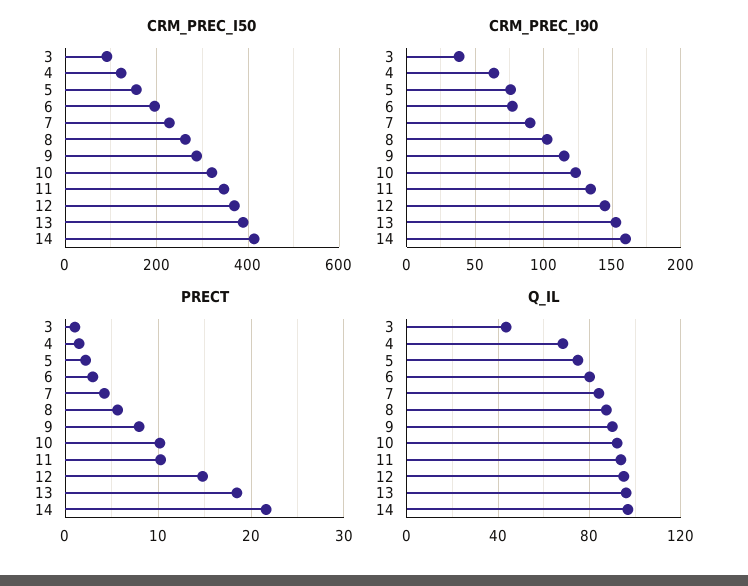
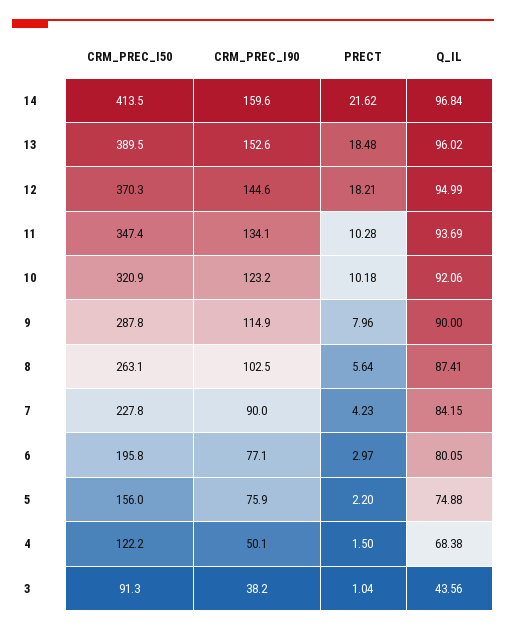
  {
    "CRM_PREC_I50": {
      "3": 91.3,
      "4": 122.2,
      "5": 156,
      "6": 195.8,
      "7": 227.8,
      "8": 263.1,
      "9": 287.8,
      "10": 320.9,
      "11": 347.4,
      "12": 370.3,
      "13": 389.5,
      "14": 413.5
    },
    "CRM_PREC_I90": {
      "3": 38.2,
-     "4": 65,
+     "4": 50.1,
      "5": 75.9,
      "6": 77.1,
      "7": 90,
      "8": 102.5,
      "9": 114.9,
      "10": 123.2,
      "11": 134.1,
      "12": 144.6,
      "13": 152.6,
      "14": 159.6
    },
    "PRECT": {
      "3": 1.04,
      "4": 1.5,
      "5": 2.2,
      "6": 2.97,
      "7": 4.23,
      "8": 5.64,
      "9": 7.96,
      "10": 10.18,
      "11": 10.28,
-     "12": 15,
+     "12": 18.21,
      "13": 18.48,
      "14": 21.62
    },
    "Q_IL": {
      "3": 43.56,
      "4": 68.38,
      "5": 74.88,
      "6": 80.05,
      "7": 84.15,
      "8": 87.41,
      "9": 90,
      "10": 92.06,
      "11": 93.69,
      "12": 94.99,
      "13": 96.02,
      "14": 96.84
    }
  }

